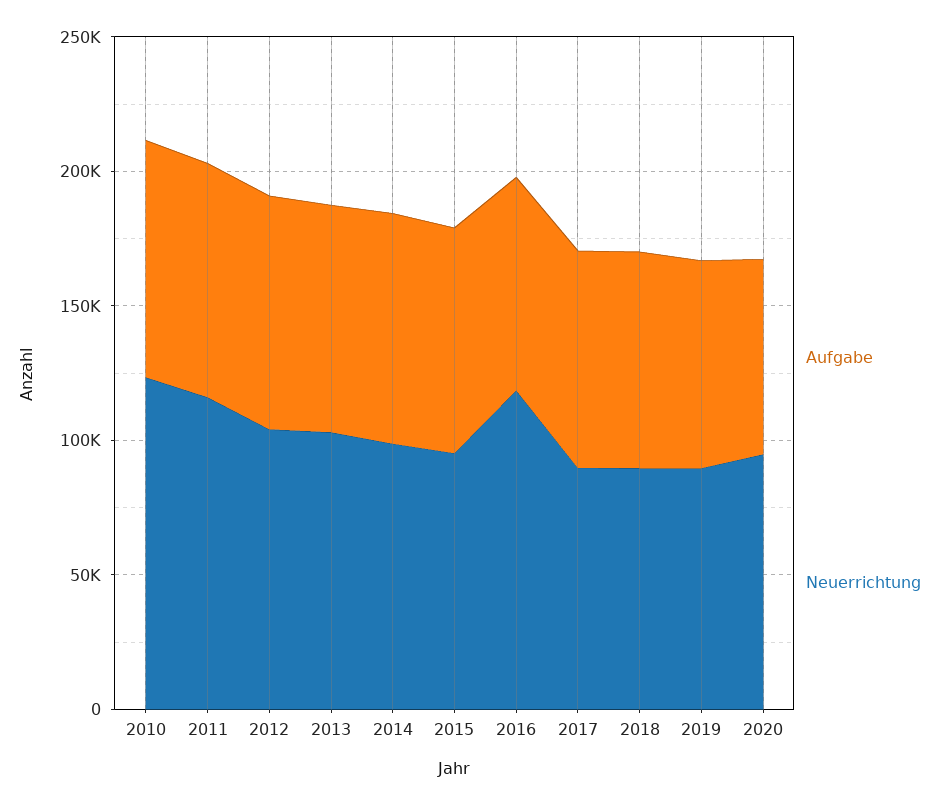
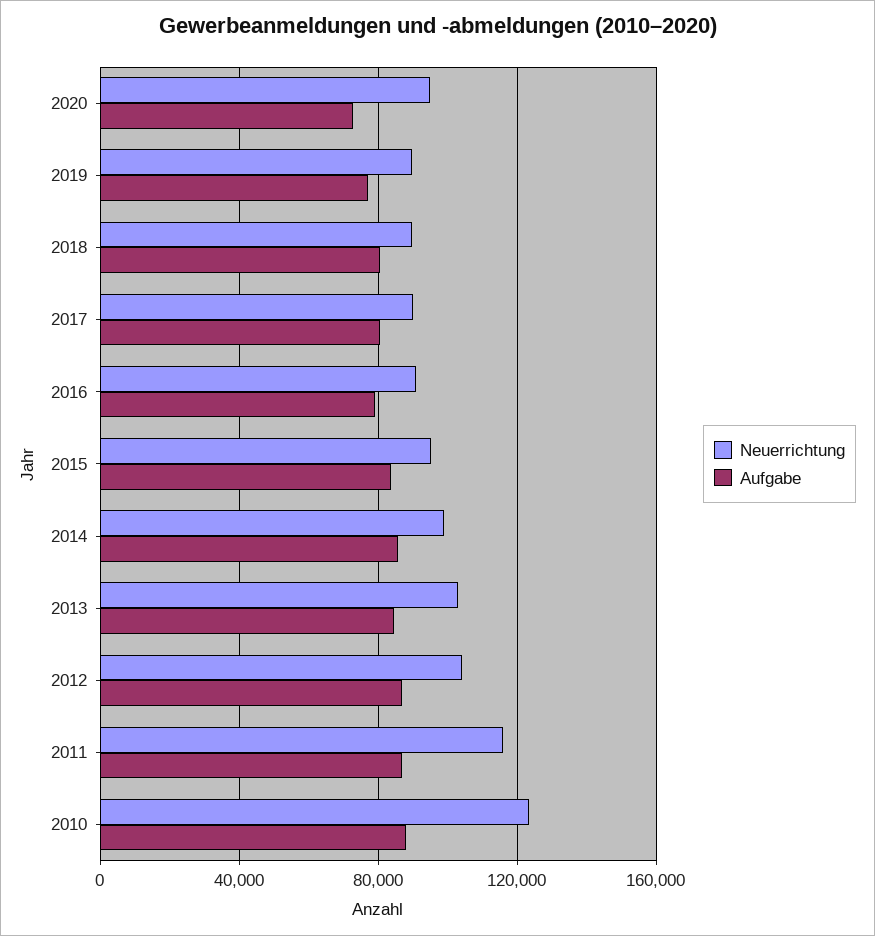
  {
    "Aufgabe": {
      "2010": 90000,
      "2011": 85000,
      "2012": 85000,
      "2013": 85000,
      "2014": 85000,
      "2015": 85000,
      "2016": 80000,
      "2017": 80000,
      "2018": 80000,
      "2019": 75000,
      "2020": 75000
    },
    "Neuerrichtung": {
      "2010": 125000,
      "2011": 115000,
      "2012": 105000,
      "2013": 105000,
      "2014": 100000,
      "2015": 95000,
-     "2016": 120000,
+     "2016": 90000,
      "2017": 90000,
      "2018": 90000,
      "2019": 90000,
      "2020": 95000
    }
  }

